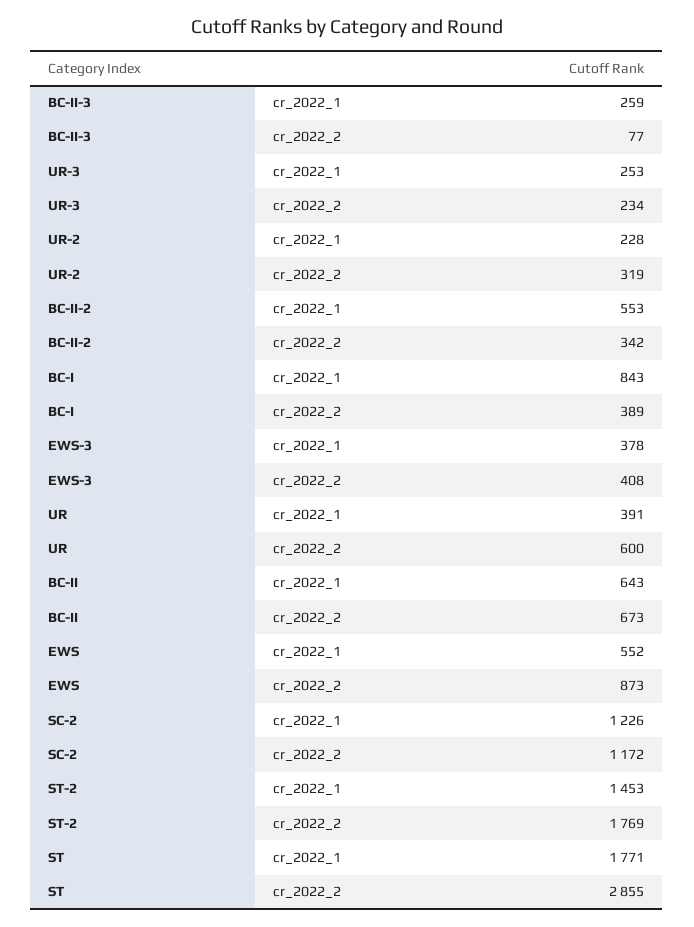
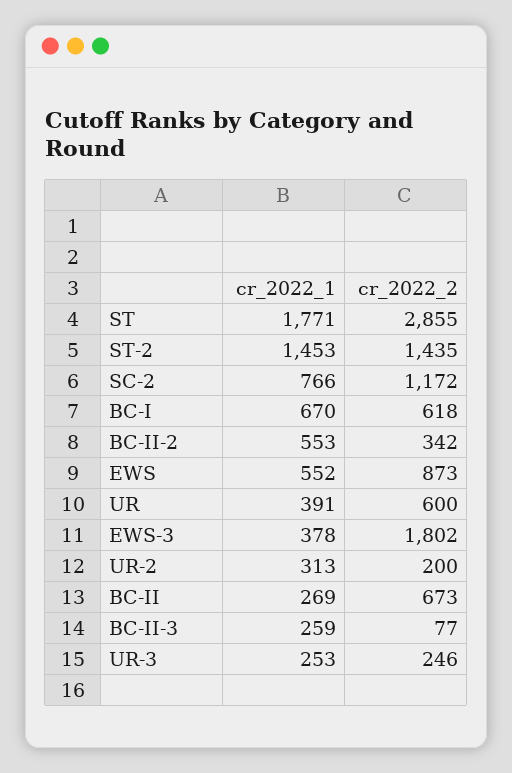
  {
    "BC-II-3": {
      "cr_2022_1": 259,
      "cr_2022_2": 77
    },
    "UR-3": {
      "cr_2022_1": 253,
-     "cr_2022_2": 234
+     "cr_2022_2": 246
    },
    "UR-2": {
-     "cr_2022_1": 228,
+     "cr_2022_1": 313,
-     "cr_2022_2": 319
+     "cr_2022_2": 200
    },
    "BC-II-2": {
      "cr_2022_1": 553,
      "cr_2022_2": 342
    },
    "BC-I": {
-     "cr_2022_1": 843,
+     "cr_2022_1": 670,
-     "cr_2022_2": 389
+     "cr_2022_2": 618
    },
    "EWS-3": {
      "cr_2022_1": 378,
-     "cr_2022_2": 408
+     "cr_2022_2": 1802
    },
    "UR": {
      "cr_2022_1": 391,
      "cr_2022_2": 600
    },
    "BC-II": {
-     "cr_2022_1": 643,
+     "cr_2022_1": 269,
      "cr_2022_2": 673
    },
    "EWS": {
      "cr_2022_1": 552,
      "cr_2022_2": 873
    },
    "SC-2": {
-     "cr_2022_1": 1226,
+     "cr_2022_1": 766,
      "cr_2022_2": 1172
    },
    "ST-2": {
      "cr_2022_1": 1453,
-     "cr_2022_2": 1769
+     "cr_2022_2": 1435
    },
    "ST": {
      "cr_2022_1": 1771,
      "cr_2022_2": 2855
    }
  }

